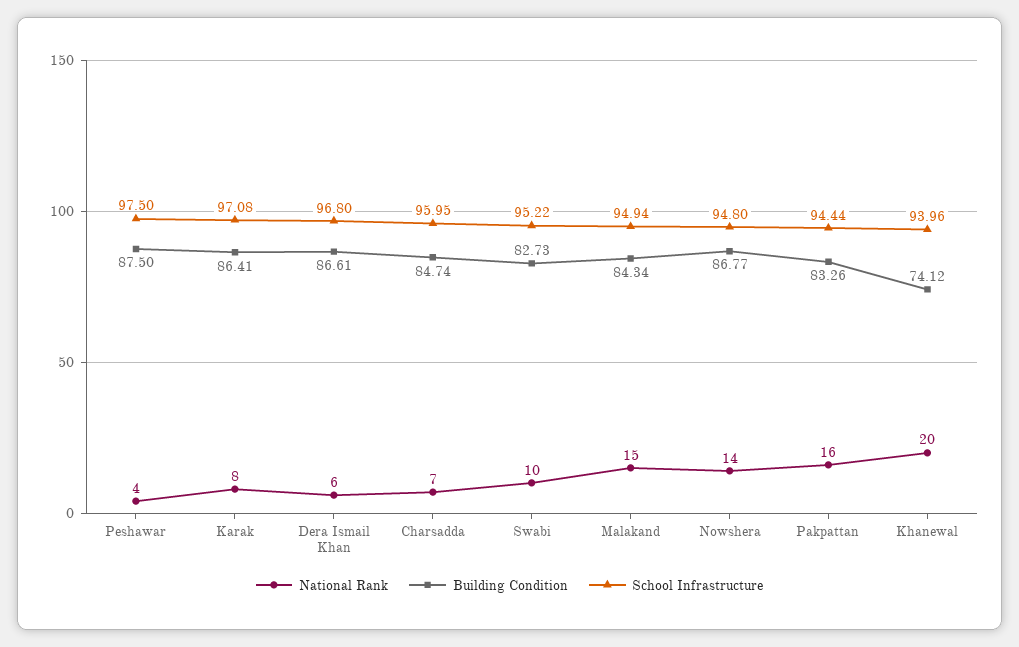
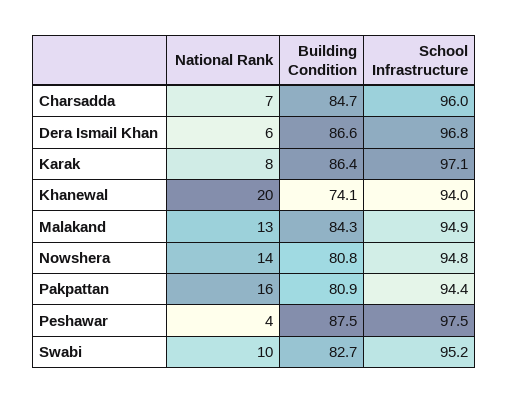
  {
    "National Rank": {
      "Peshawar": 4,
      "Karak": 8,
      "Dera Ismail Khan": 6,
      "Charsadda": 7,
      "Swabi": 10,
-     "Malakand": 15,
+     "Malakand": 13,
      "Nowshera": 14,
      "Pakpattan": 16,
      "Khanewal": 20
    },
    "Building Condition": {
      "Peshawar": 87.5,
      "Karak": 86.41,
      "Dera Ismail Khan": 86.61,
      "Charsadda": 84.74,
      "Swabi": 82.73,
      "Malakand": 84.34,
-     "Nowshera": 86.77,
+     "Nowshera": 80.8,
-     "Pakpattan": 83.26,
+     "Pakpattan": 80.9,
      "Khanewal": 74.12
    },
    "School Infrastructure": {
      "Peshawar": 97.5,
      "Karak": 97.08,
      "Dera Ismail Khan": 96.8,
      "Charsadda": 95.95,
      "Swabi": 95.22,
      "Malakand": 94.94,
      "Nowshera": 94.8,
      "Pakpattan": 94.44,
      "Khanewal": 93.96
    }
  }

